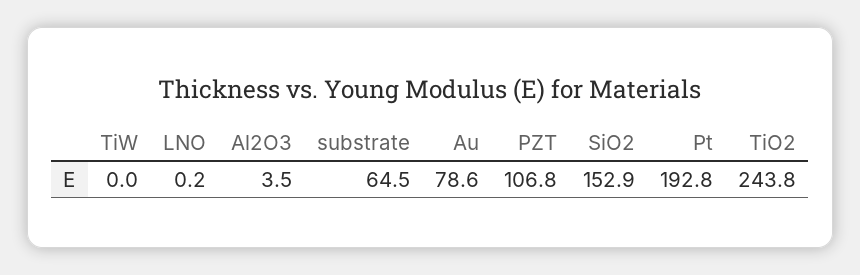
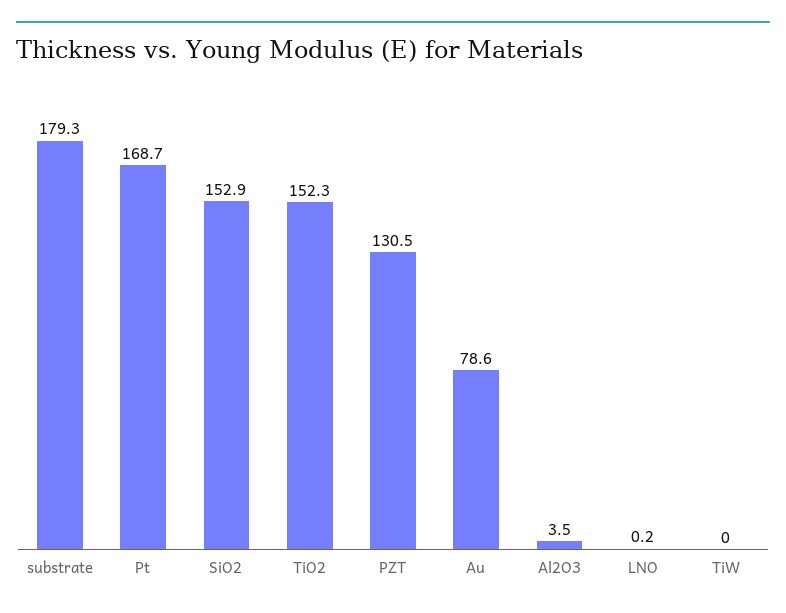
  {
    "TiW": 0,
    "LNO": 0.2,
    "Al2O3": 3.5,
-   "substrate": 64.5,
+   "substrate": 179.3,
    "Au": 78.6,
-   "PZT": 106.8,
+   "PZT": 130.5,
    "SiO2": 152.9,
-   "Pt": 192.8,
+   "Pt": 168.7,
-   "TiO2": 243.8
+   "TiO2": 152.3
  }

